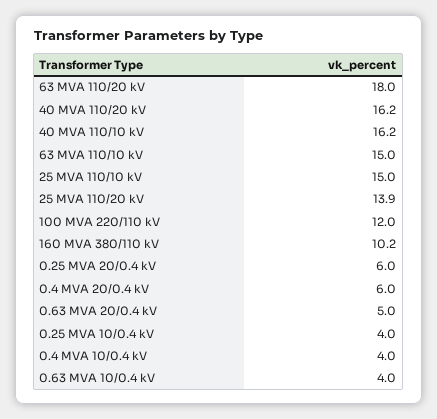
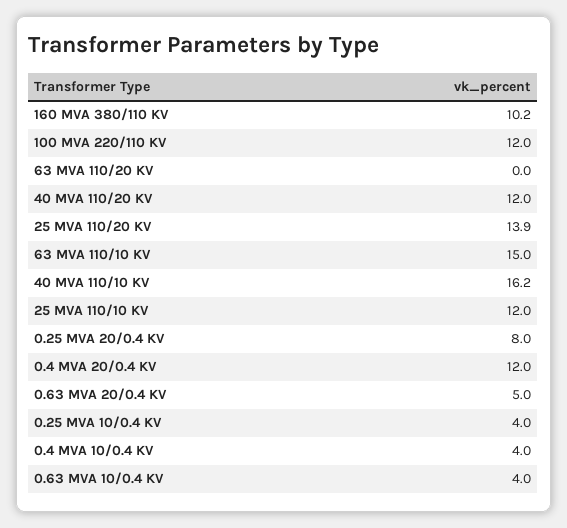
  {
-   "63 MVA 110/20 kV": 18,
+   "63 MVA 110/20 kV": 0,
-   "40 MVA 110/20 kV": 16.2,
+   "40 MVA 110/20 kV": 12,
    "40 MVA 110/10 kV": 16.2,
    "63 MVA 110/10 kV": 15,
-   "25 MVA 110/10 kV": 15,
+   "25 MVA 110/10 kV": 12,
    "25 MVA 110/20 kV": 13.9,
    "100 MVA 220/110 kV": 12,
    "160 MVA 380/110 kV": 10.2,
-   "0.25 MVA 20/0.4 kV": 6,
+   "0.25 MVA 20/0.4 kV": 8,
-   "0.4 MVA 20/0.4 kV": 6,
+   "0.4 MVA 20/0.4 kV": 12,
    "0.63 MVA 20/0.4 kV": 5,
    "0.25 MVA 10/0.4 kV": 4,
    "0.4 MVA 10/0.4 kV": 4,
    "0.63 MVA 10/0.4 kV": 4
  }

